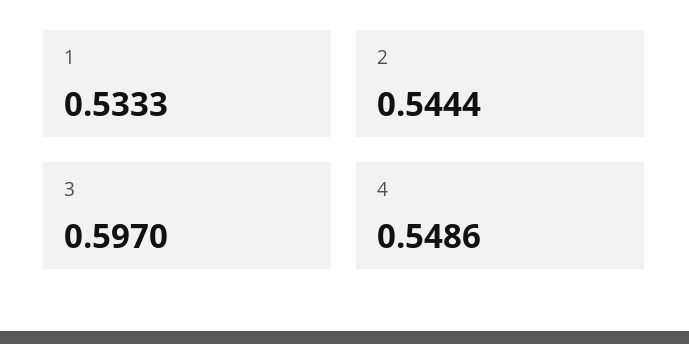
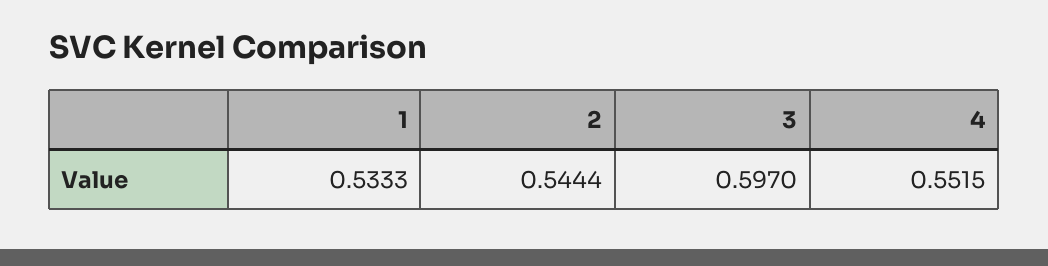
  {
    "1": 0.5333,
    "2": 0.5444,
    "3": 0.597,
-   "4": 0.5486
+   "4": 0.5515
  }

